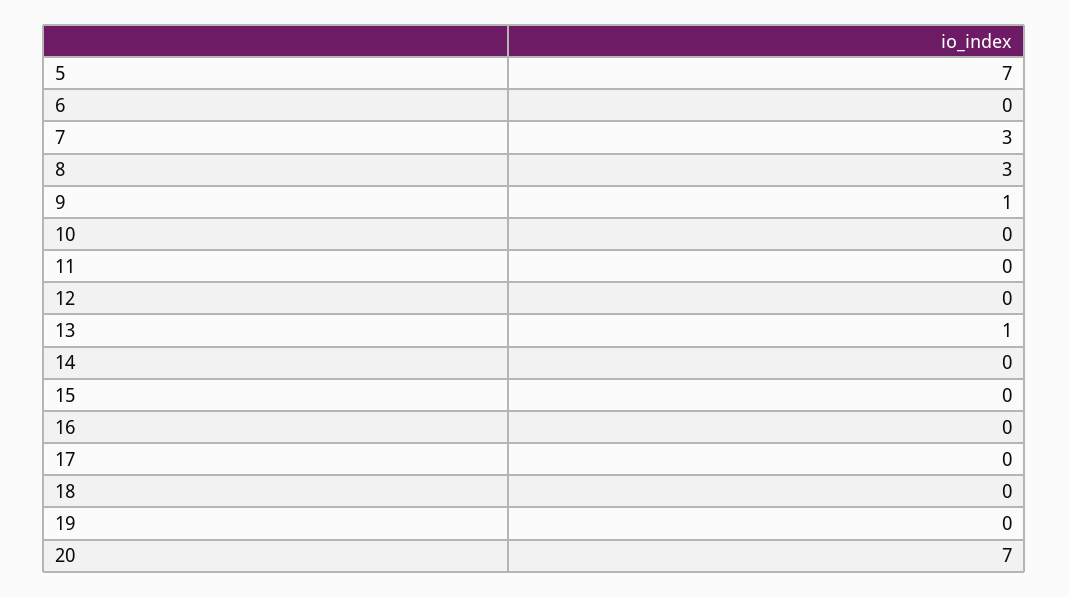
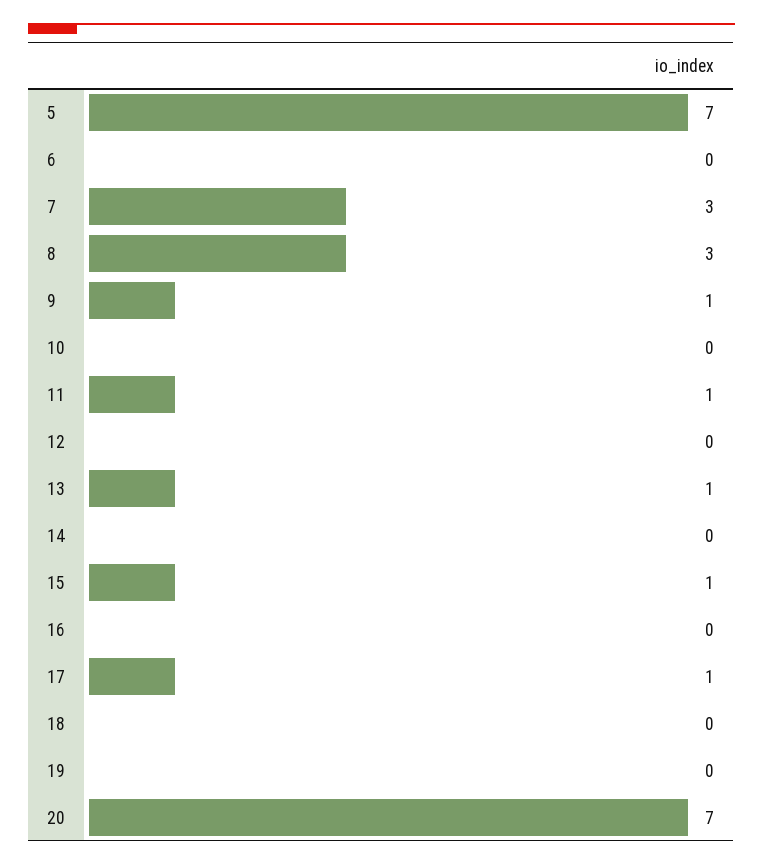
  {
    "5": 7,
    "6": 0,
    "7": 3,
    "8": 3,
    "9": 1,
    "10": 0,
-   "11": 0,
+   "11": 1,
    "12": 0,
    "13": 1,
    "14": 0,
-   "15": 0,
+   "15": 1,
    "16": 0,
-   "17": 0,
+   "17": 1,
    "18": 0,
    "19": 0,
    "20": 7
  }

